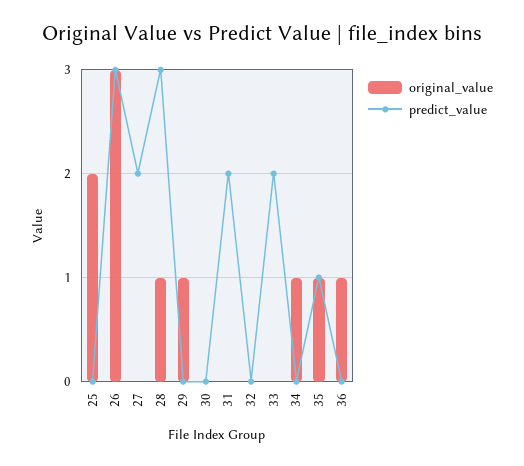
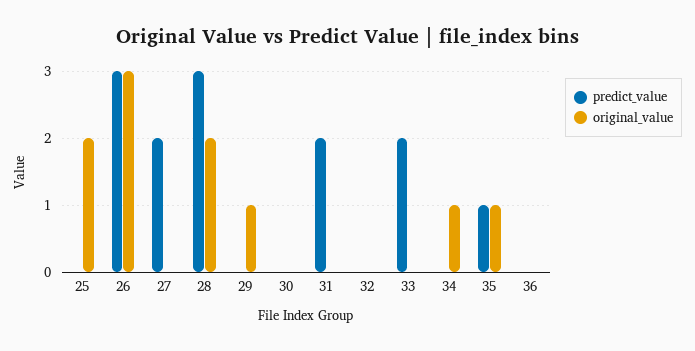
  {
    "original_value": {
      "25": 2,
      "26": 3,
      "27": 0,
-     "28": 1,
+     "28": 2,
      "29": 1,
      "30": 0,
      "31": 0,
      "32": 0,
      "33": 0,
      "34": 1,
      "35": 1,
-     "36": 1
+     "36": 0
    },
    "predict_value": {
      "25": 0,
      "26": 3,
      "27": 2,
      "28": 3,
      "29": 0,
      "30": 0,
      "31": 2,
      "32": 0,
      "33": 2,
      "34": 0,
      "35": 1,
      "36": 0
    }
  }

